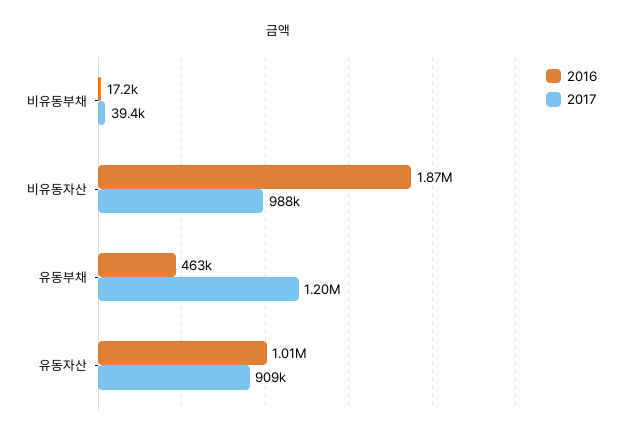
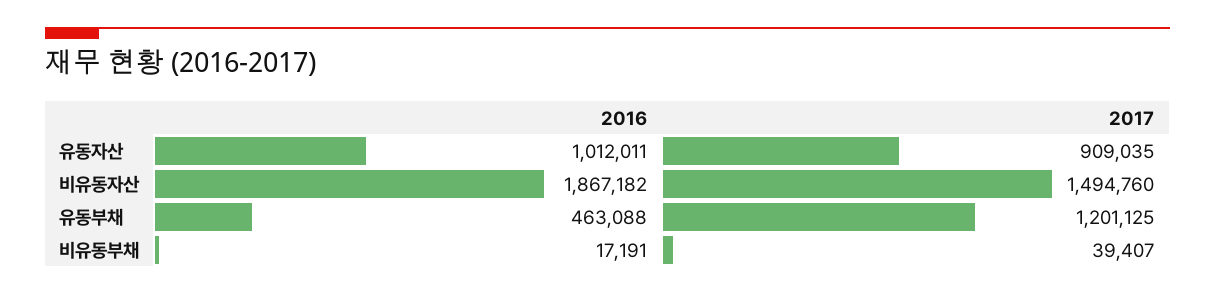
  {
    "2016": {
      "비유동부채": 17191,
      "비유동자산": 1867182,
      "유동부채": 463088,
      "유동자산": 1012011
    },
    "2017": {
      "비유동부채": 39407,
-     "비유동자산": 988000,
+     "비유동자산": 1494760,
      "유동부채": 1201125,
      "유동자산": 909035
    }
  }

